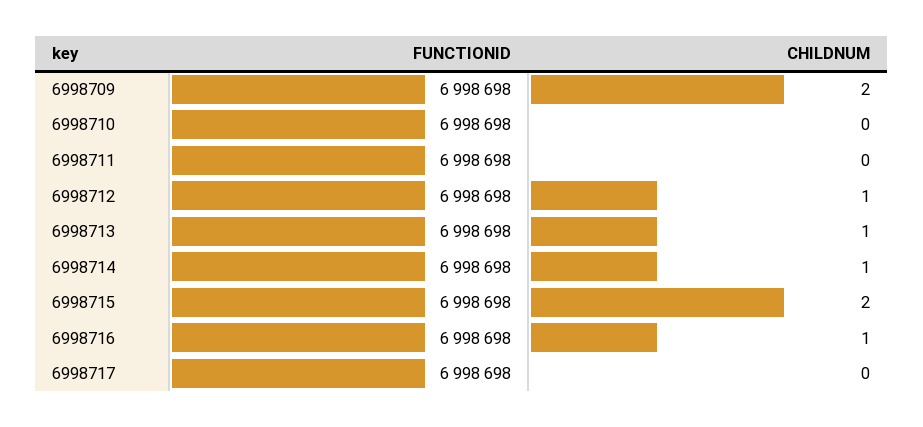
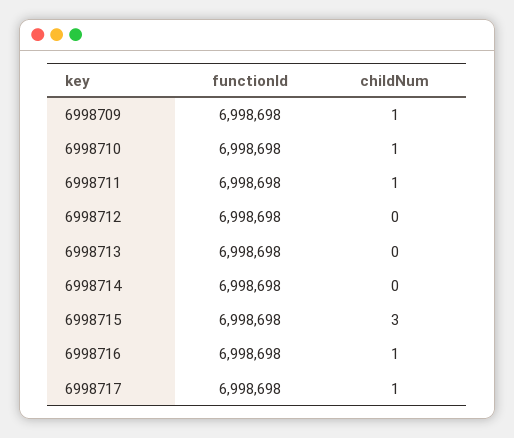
  {
    "FUNCTIONID": {
      "6998709": 6998698,
      "6998710": 6998698,
      "6998711": 6998698,
      "6998712": 6998698,
      "6998713": 6998698,
      "6998714": 6998698,
      "6998715": 6998698,
      "6998716": 6998698,
      "6998717": 6998698
    },
    "CHILDNUM": {
-     "6998709": 2,
+     "6998709": 1,
-     "6998710": 0,
+     "6998710": 1,
-     "6998711": 0,
+     "6998711": 1,
-     "6998712": 1,
+     "6998712": 0,
-     "6998713": 1,
+     "6998713": 0,
-     "6998714": 1,
+     "6998714": 0,
-     "6998715": 2,
+     "6998715": 3,
      "6998716": 1,
-     "6998717": 0
+     "6998717": 1
    }
  }

